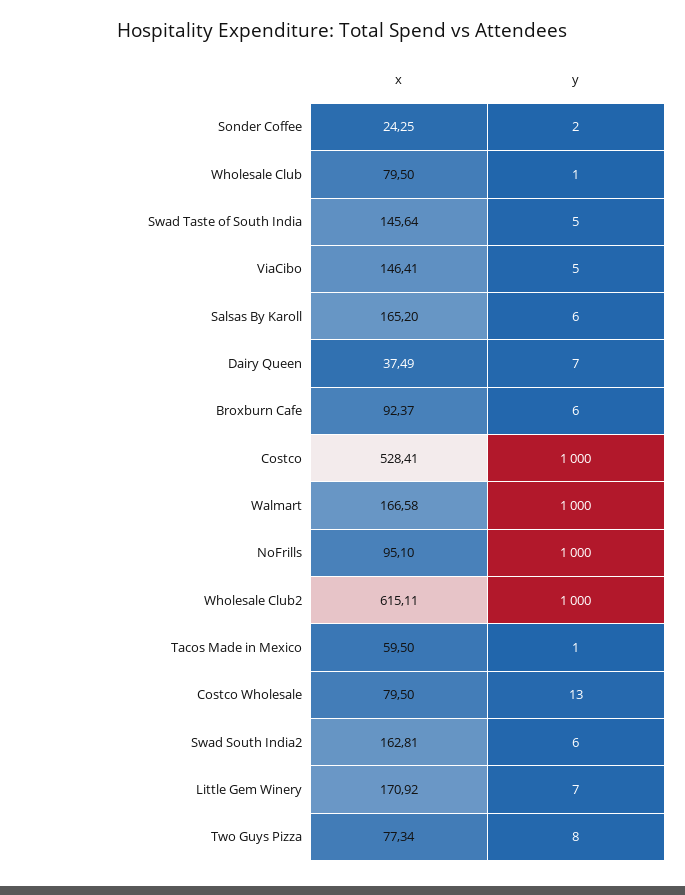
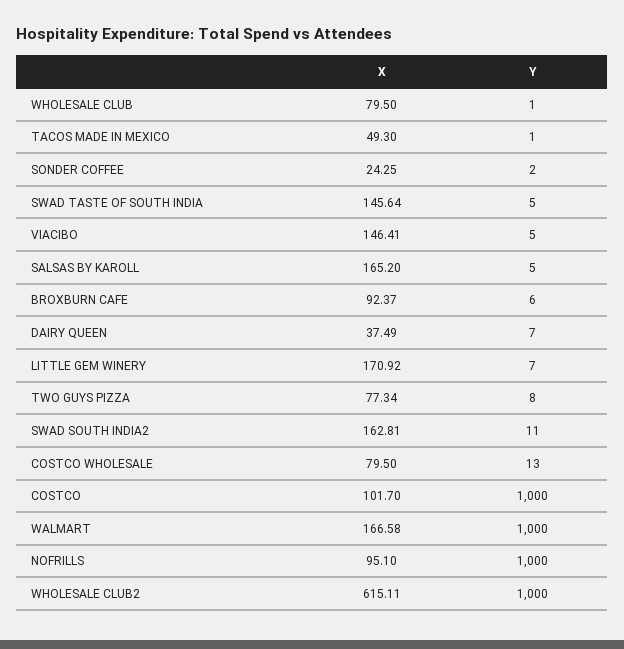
  {
    "x": {
      "Sonder Coffee": 24.25,
      "Wholesale Club": 79.5,
      "Swad Taste of South India": 145.64,
      "ViaCibo": 146.41,
      "Salsas By Karoll": 165.2,
      "Dairy Queen": 37.49,
      "Broxburn Cafe": 92.37,
-     "Costco": 528.41,
+     "Costco": 101.7,
      "Walmart": 166.58,
      "NoFrills": 95.1,
      "Wholesale Club2": 615.11,
-     "Tacos Made in Mexico": 59.5,
+     "Tacos Made in Mexico": 49.3,
      "Costco Wholesale": 79.5,
      "Swad South India2": 162.81,
      "Little Gem Winery": 170.92,
      "Two Guys Pizza": 77.34
    },
    "y": {
      "Sonder Coffee": 2,
      "Wholesale Club": 1,
      "Swad Taste of South India": 5,
      "ViaCibo": 5,
-     "Salsas By Karoll": 6,
+     "Salsas By Karoll": 5,
      "Dairy Queen": 7,
      "Broxburn Cafe": 6,
      "Costco": 1000,
      "Walmart": 1000,
      "NoFrills": 1000,
      "Wholesale Club2": 1000,
      "Tacos Made in Mexico": 1,
      "Costco Wholesale": 13,
-     "Swad South India2": 6,
+     "Swad South India2": 11,
      "Little Gem Winery": 7,
      "Two Guys Pizza": 8
    }
  }

